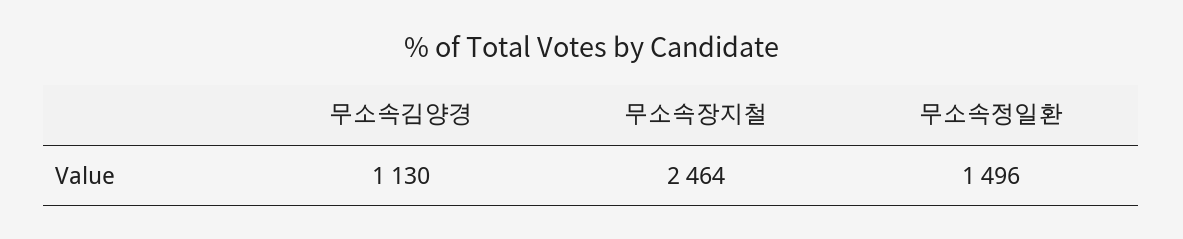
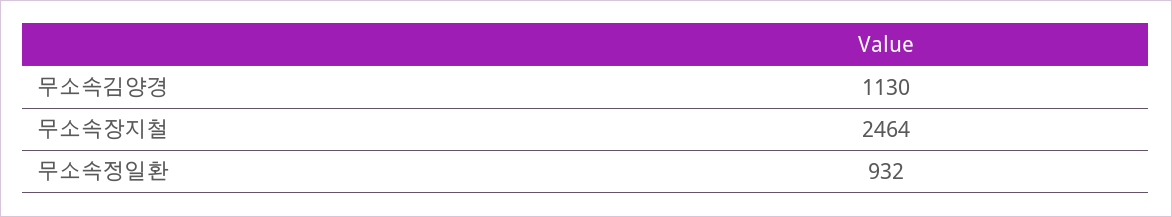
  {
    "무소속김양경": 1130,
    "무소속장지철": 2464,
-   "무소속정일환": 1496
+   "무소속정일환": 932
  }

